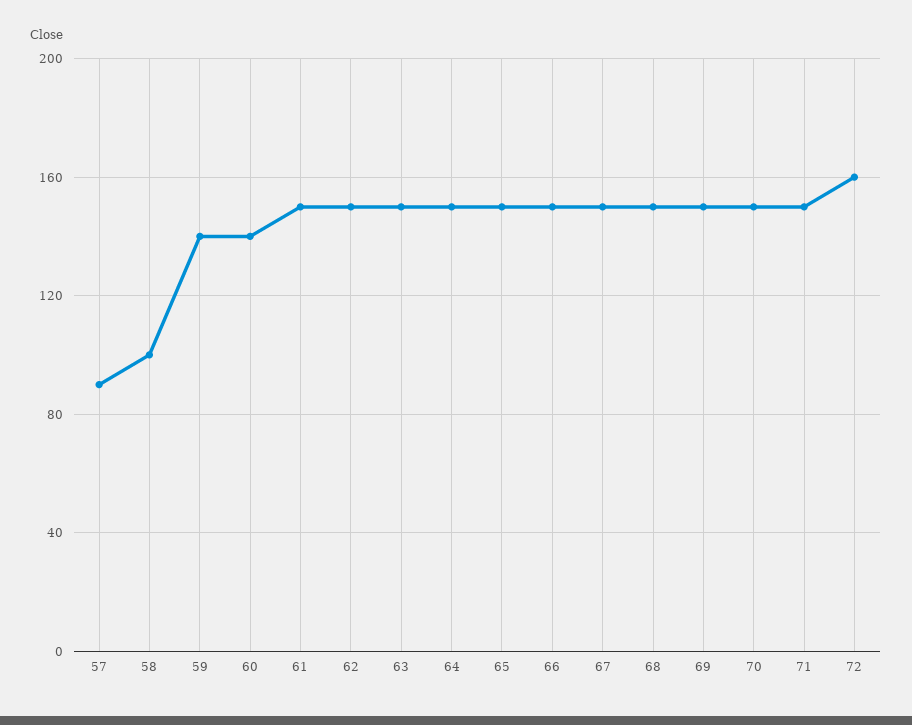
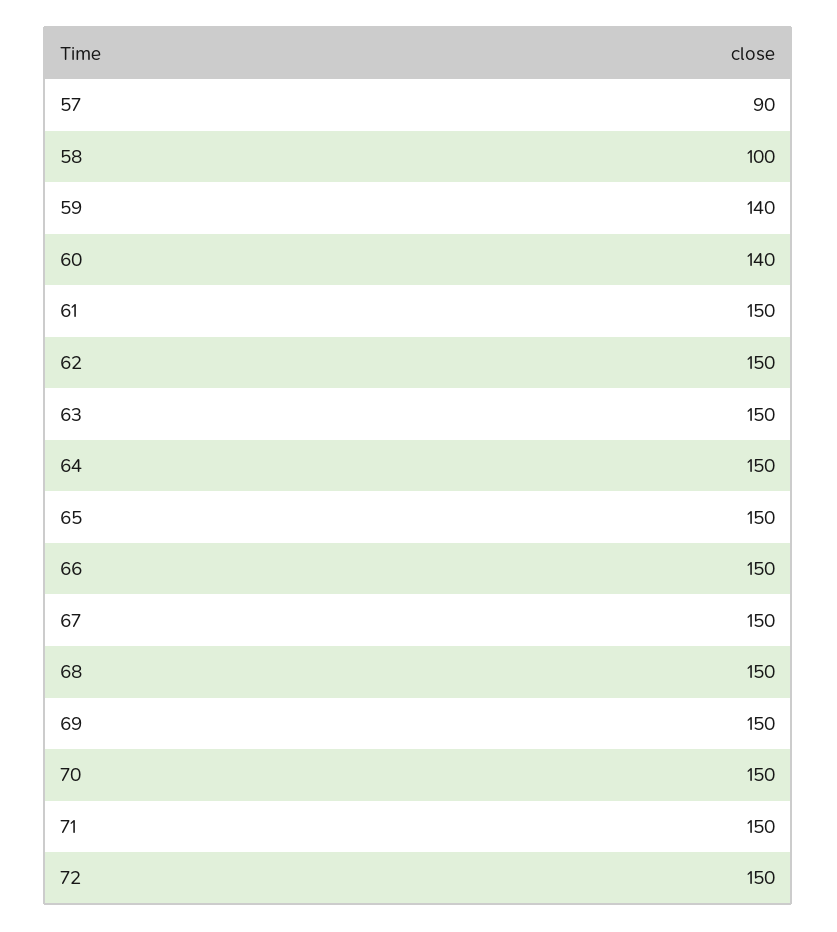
  {
    "57": 90,
    "58": 100,
    "59": 140,
    "60": 140,
    "61": 150,
    "62": 150,
    "63": 150,
    "64": 150,
    "65": 150,
    "66": 150,
    "67": 150,
    "68": 150,
    "69": 150,
    "70": 150,
    "71": 150,
-   "72": 160
+   "72": 150
  }

